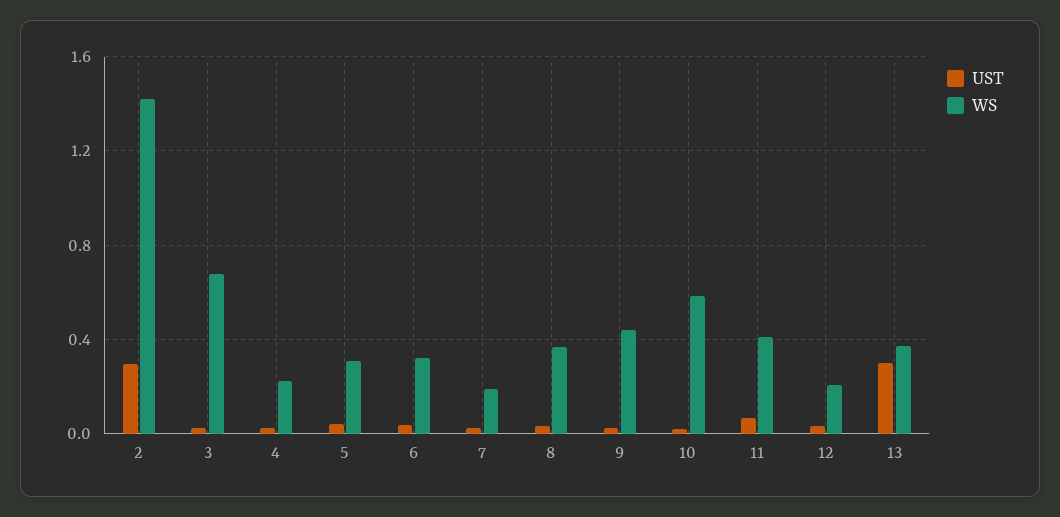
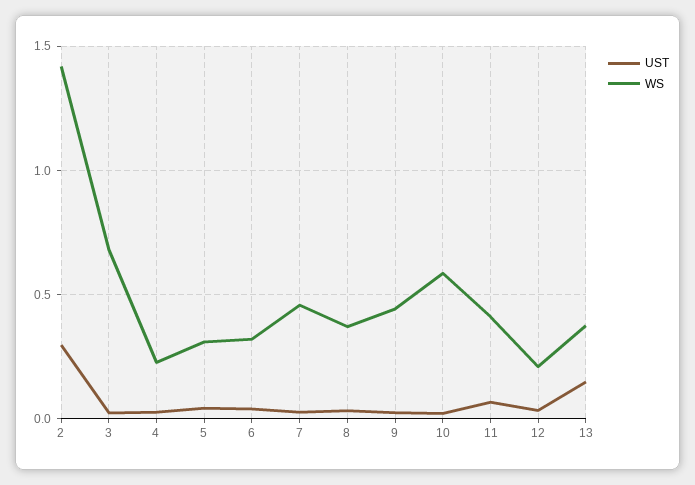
  {
    "UST": {
      "2": 0.3,
      "3": 0,
      "4": 0.05,
      "5": 0.05,
      "6": 0.05,
      "7": 0.05,
      "8": 0.05,
      "9": 0,
      "10": 0,
      "11": 0.05,
      "12": 0.05,
-     "13": 0.3
+     "13": 0.15
    },
    "WS": {
      "2": 1.4,
      "3": 0.7,
      "4": 0.25,
      "5": 0.3,
      "6": 0.3,
-     "7": 0.2,
+     "7": 0.45,
      "8": 0.35,
      "9": 0.45,
      "10": 0.6,
      "11": 0.4,
      "12": 0.2,
      "13": 0.35
    }
  }

